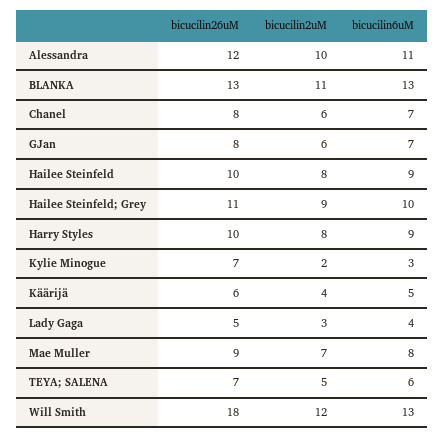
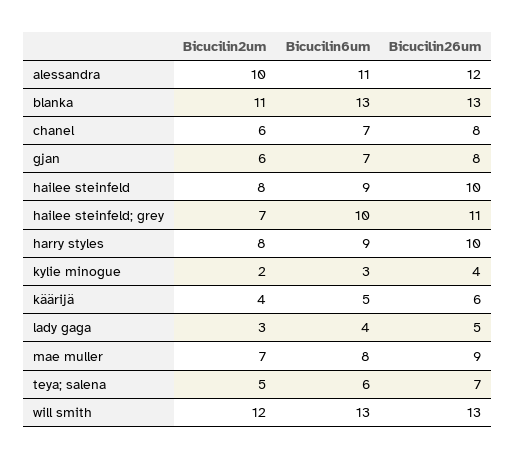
  {
    "bicucilin26uM": {
      "Alessandra": 12,
      "BLANKA": 13,
      "Chanel": 8,
      "GJan": 8,
      "Hailee Steinfeld": 10,
      "Hailee Steinfeld; Grey": 11,
      "Harry Styles": 10,
-     "Kylie Minogue": 7,
+     "Kylie Minogue": 4,
      "Käärijä": 6,
      "Lady Gaga": 5,
      "Mae Muller": 9,
      "TEYA; SALENA": 7,
-     "Will Smith": 18
+     "Will Smith": 13
    },
    "bicucilin2uM": {
      "Alessandra": 10,
      "BLANKA": 11,
      "Chanel": 6,
      "GJan": 6,
      "Hailee Steinfeld": 8,
-     "Hailee Steinfeld; Grey": 9,
+     "Hailee Steinfeld; Grey": 7,
      "Harry Styles": 8,
      "Kylie Minogue": 2,
      "Käärijä": 4,
      "Lady Gaga": 3,
      "Mae Muller": 7,
      "TEYA; SALENA": 5,
      "Will Smith": 12
    },
    "bicucilin6uM": {
      "Alessandra": 11,
      "BLANKA": 13,
      "Chanel": 7,
      "GJan": 7,
      "Hailee Steinfeld": 9,
      "Hailee Steinfeld; Grey": 10,
      "Harry Styles": 9,
      "Kylie Minogue": 3,
      "Käärijä": 5,
      "Lady Gaga": 4,
      "Mae Muller": 8,
      "TEYA; SALENA": 6,
      "Will Smith": 13
    }
  }

